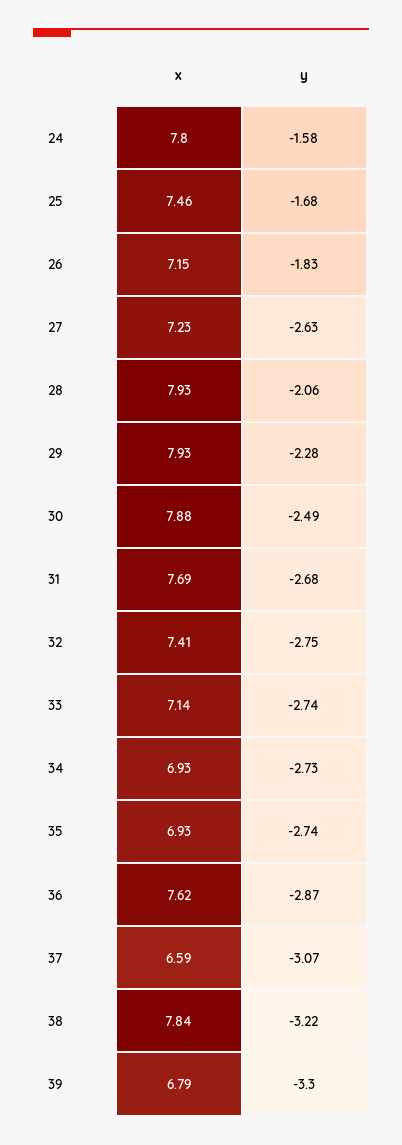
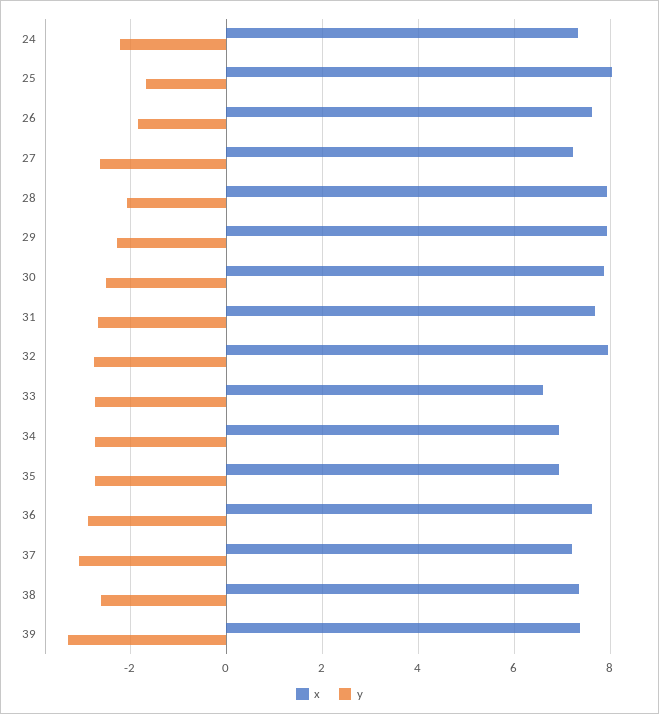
  {
    "x": {
-     "24": 7.8,
+     "24": 7.4,
-     "25": 7.46,
+     "25": 8,
-     "26": 7.15,
+     "26": 7.6,
      "27": 7.23,
      "28": 7.93,
      "29": 7.93,
      "30": 7.88,
      "31": 7.69,
-     "32": 7.41,
+     "32": 8,
-     "33": 7.14,
+     "33": 6.6,
      "34": 6.93,
      "35": 6.93,
      "36": 7.62,
-     "37": 6.59,
+     "37": 7.2,
-     "38": 7.84,
+     "38": 7.4,
-     "39": 6.79
+     "39": 7.4
    },
    "y": {
-     "24": -1.58,
+     "24": -2.2,
      "25": -1.68,
      "26": -1.83,
      "27": -2.63,
      "28": -2.06,
      "29": -2.28,
      "30": -2.49,
      "31": -2.68,
      "32": -2.75,
      "33": -2.74,
      "34": -2.73,
      "35": -2.74,
      "36": -2.87,
      "37": -3.07,
-     "38": -3.22,
+     "38": -2.6,
      "39": -3.3
    }
  }

